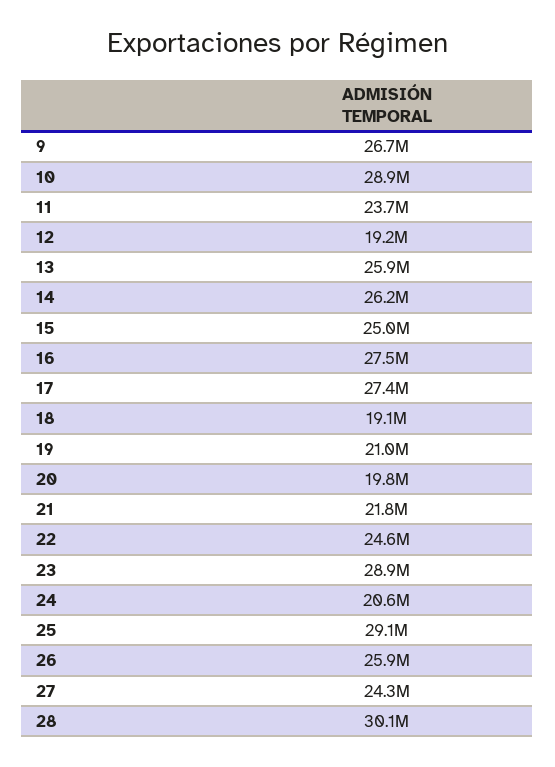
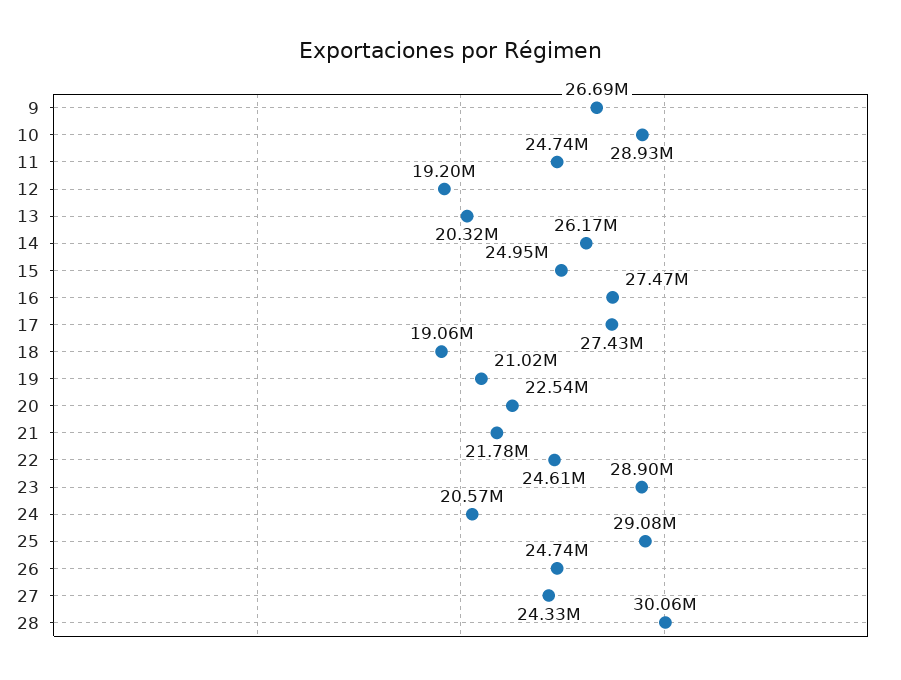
  {
    "9": 26690000,
    "10": 28930000,
-   "11": 23700000,
+   "11": 24740000,
    "12": 19200000,
-   "13": 25900000,
+   "13": 20320000,
    "14": 26170000,
    "15": 24950000,
    "16": 27470000,
    "17": 27430000,
    "18": 19060000,
    "19": 21020000,
-   "20": 19800000,
+   "20": 22540000,
    "21": 21780000,
    "22": 24610000,
    "23": 28900000,
    "24": 20570000,
    "25": 29080000,
-   "26": 25900000,
+   "26": 24740000,
    "27": 24330000,
    "28": 30060000
  }

